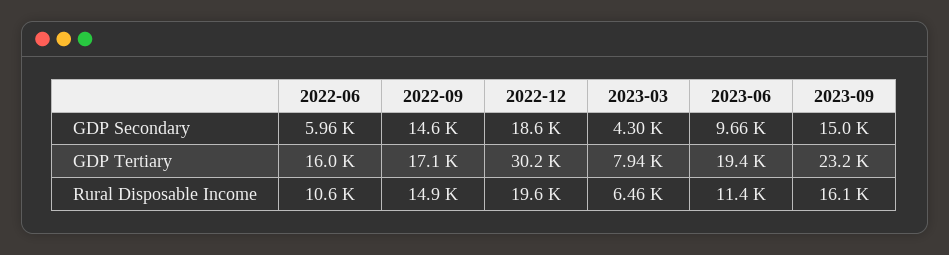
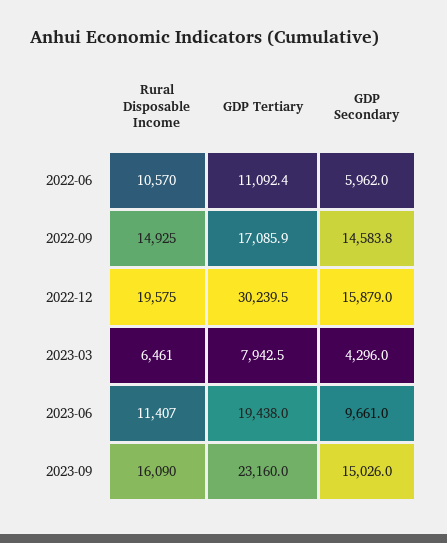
  {
    "2022-06": {
      "GDP Secondary": 5962,
-     "GDP Tertiary": 16000,
+     "GDP Tertiary": 11092.4,
      "Rural Disposable Income": 10570
    },
    "2022-09": {
      "GDP Secondary": 14583.8,
      "GDP Tertiary": 17085.9,
      "Rural Disposable Income": 14925
    },
    "2022-12": {
-     "GDP Secondary": 18600,
+     "GDP Secondary": 15879,
      "GDP Tertiary": 30239.5,
      "Rural Disposable Income": 19575
    },
    "2023-03": {
      "GDP Secondary": 4296,
      "GDP Tertiary": 7942.5,
      "Rural Disposable Income": 6461
    },
    "2023-06": {
      "GDP Secondary": 9661,
      "GDP Tertiary": 19438,
      "Rural Disposable Income": 11407
    },
    "2023-09": {
      "GDP Secondary": 15026,
      "GDP Tertiary": 23160,
      "Rural Disposable Income": 16090
    }
  }

